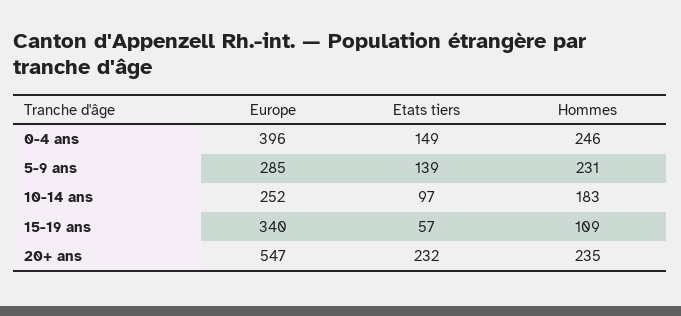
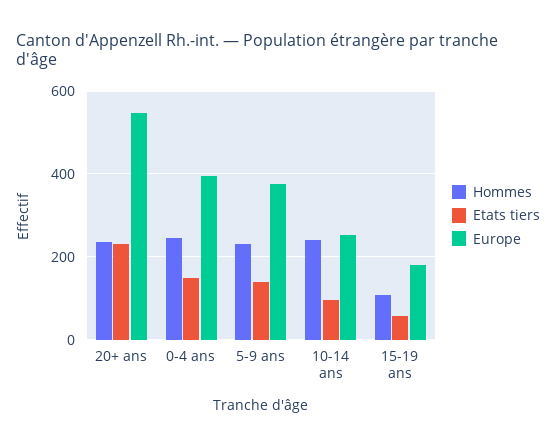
  {
    "Europe": {
      "0-4 ans": 396,
-     "5-9 ans": 285,
+     "5-9 ans": 380,
      "10-14 ans": 252,
-     "15-19 ans": 340,
+     "15-19 ans": 180,
      "20+ ans": 547
    },
    "Etats tiers": {
      "0-4 ans": 149,
      "5-9 ans": 139,
      "10-14 ans": 97,
      "15-19 ans": 57,
      "20+ ans": 232
    },
    "Hommes": {
      "0-4 ans": 246,
      "5-9 ans": 231,
-     "10-14 ans": 183,
+     "10-14 ans": 240,
      "15-19 ans": 109,
      "20+ ans": 235
    }
  }

